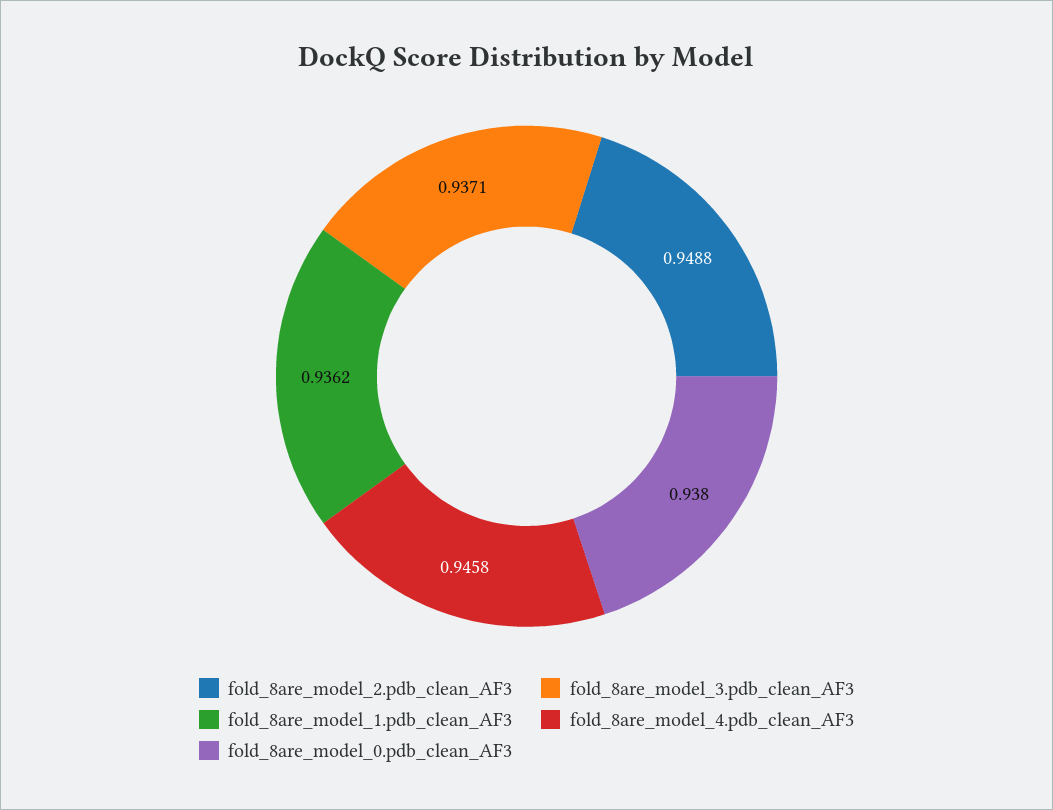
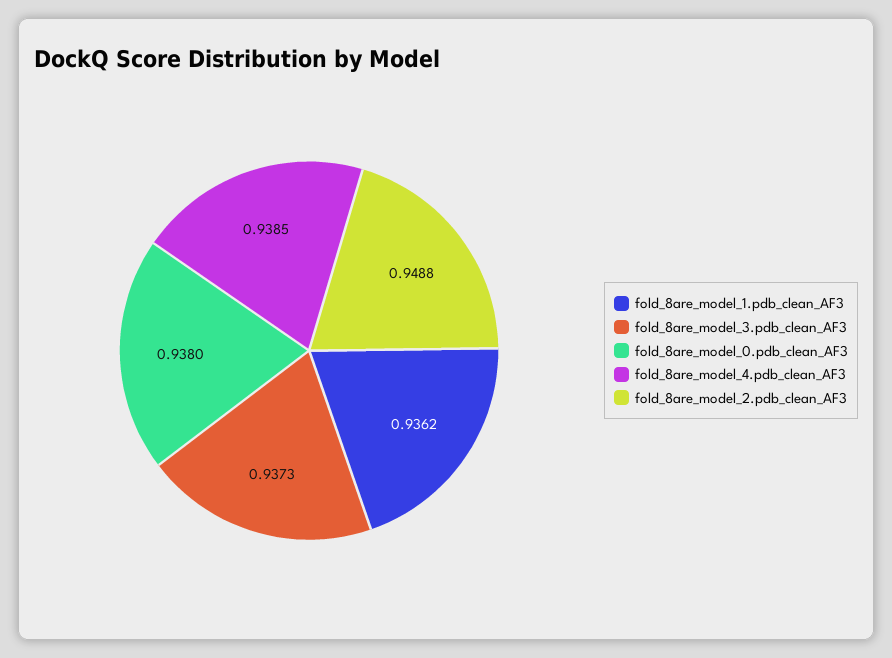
  {
    "fold_8are_model_2.pdb_clean_AF3": 0.9488,
-   "fold_8are_model_3.pdb_clean_AF3": 0.9371,
+   "fold_8are_model_3.pdb_clean_AF3": 0.9373,
    "fold_8are_model_1.pdb_clean_AF3": 0.9362,
-   "fold_8are_model_4.pdb_clean_AF3": 0.9458,
+   "fold_8are_model_4.pdb_clean_AF3": 0.9385,
    "fold_8are_model_0.pdb_clean_AF3": 0.938
  }

